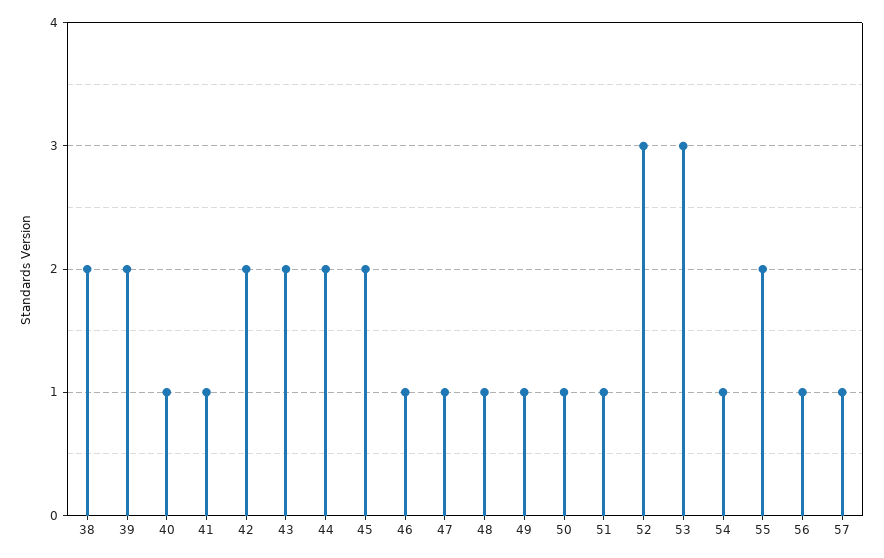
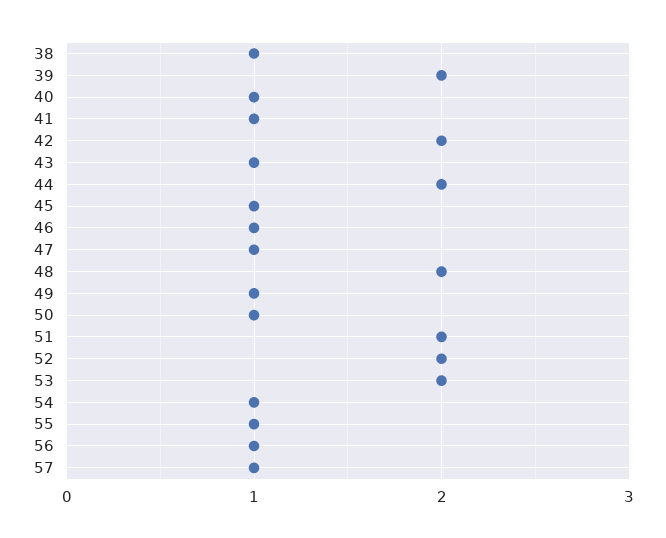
  {
-   "38": 2,
+   "38": 1,
    "39": 2,
    "40": 1,
    "41": 1,
    "42": 2,
-   "43": 2,
+   "43": 1,
    "44": 2,
-   "45": 2,
+   "45": 1,
    "46": 1,
    "47": 1,
-   "48": 1,
+   "48": 2,
    "49": 1,
    "50": 1,
-   "51": 1,
+   "51": 2,
-   "52": 3,
+   "52": 2,
-   "53": 3,
+   "53": 2,
    "54": 1,
-   "55": 2,
+   "55": 1,
    "56": 1,
    "57": 1
  }

